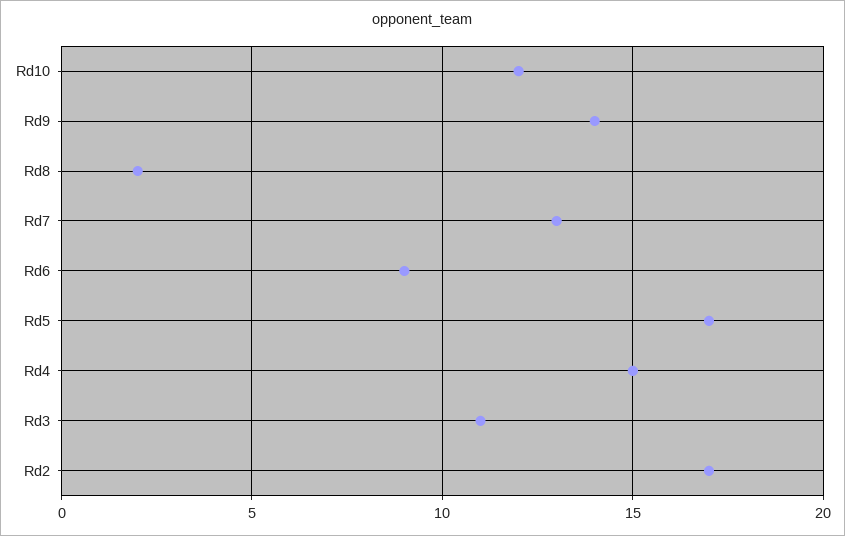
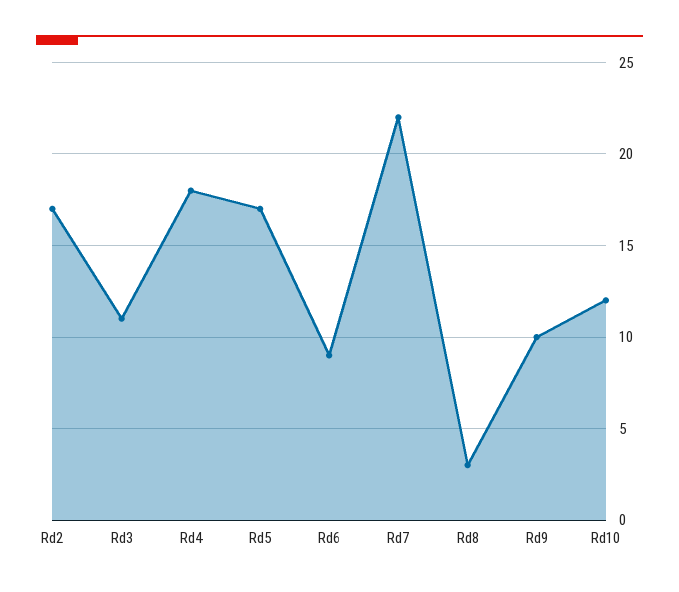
  {
    "Rd10": 12,
-   "Rd9": 14,
+   "Rd9": 10,
-   "Rd8": 2,
+   "Rd8": 3,
-   "Rd7": 13,
+   "Rd7": 22,
    "Rd6": 9,
    "Rd5": 17,
-   "Rd4": 15,
+   "Rd4": 18,
    "Rd3": 11,
    "Rd2": 17
  }

